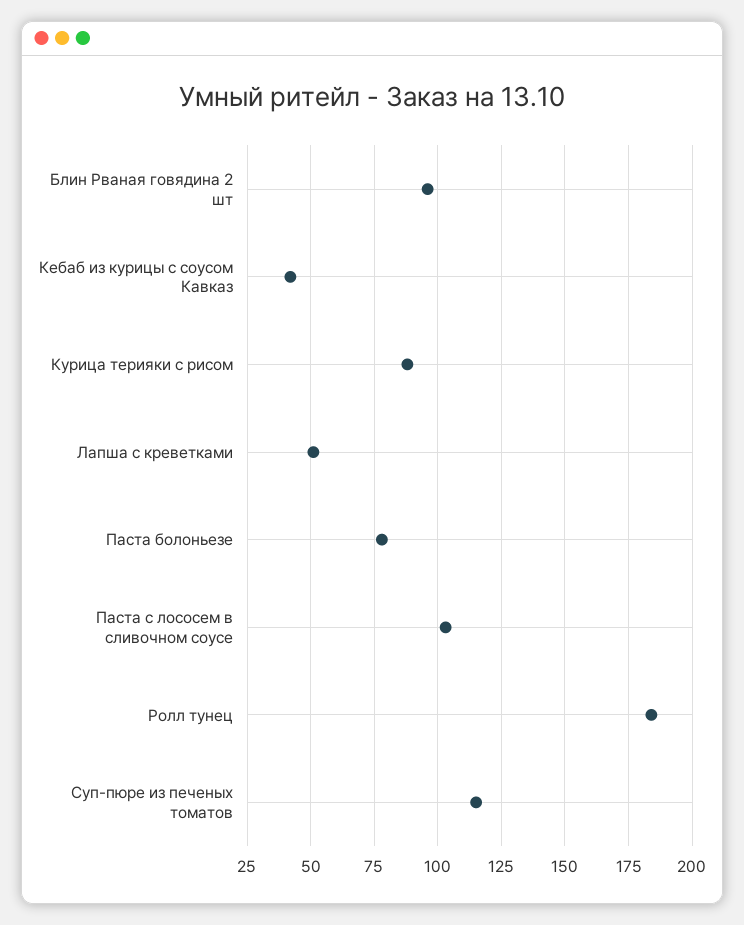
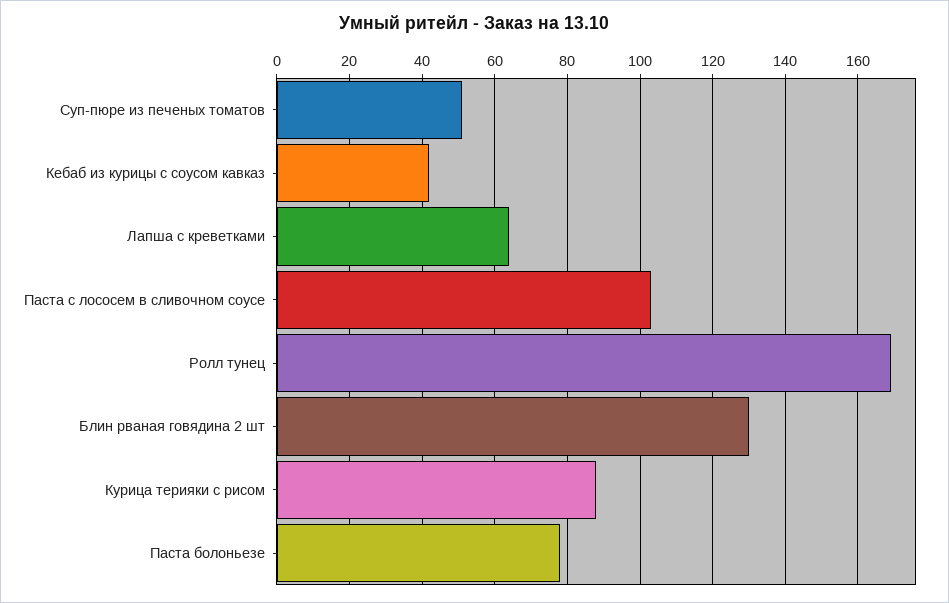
  {
-   "Блин Рваная говядина 2 шт": 95,
+   "Блин Рваная говядина 2 шт": 130,
    "Кебаб из курицы с соусом Кавказ": 40,
    "Курица терияки с рисом": 90,
-   "Лапша с креветками": 50,
+   "Лапша с креветками": 65,
    "Паста болоньезе": 80,
    "Паста с лососем в сливочном соусе": 105,
-   "Ролл тунец": 185,
+   "Ролл тунец": 170,
-   "Суп-пюре из печеных томатов": 115
+   "Суп-пюре из печеных томатов": 50
  }

